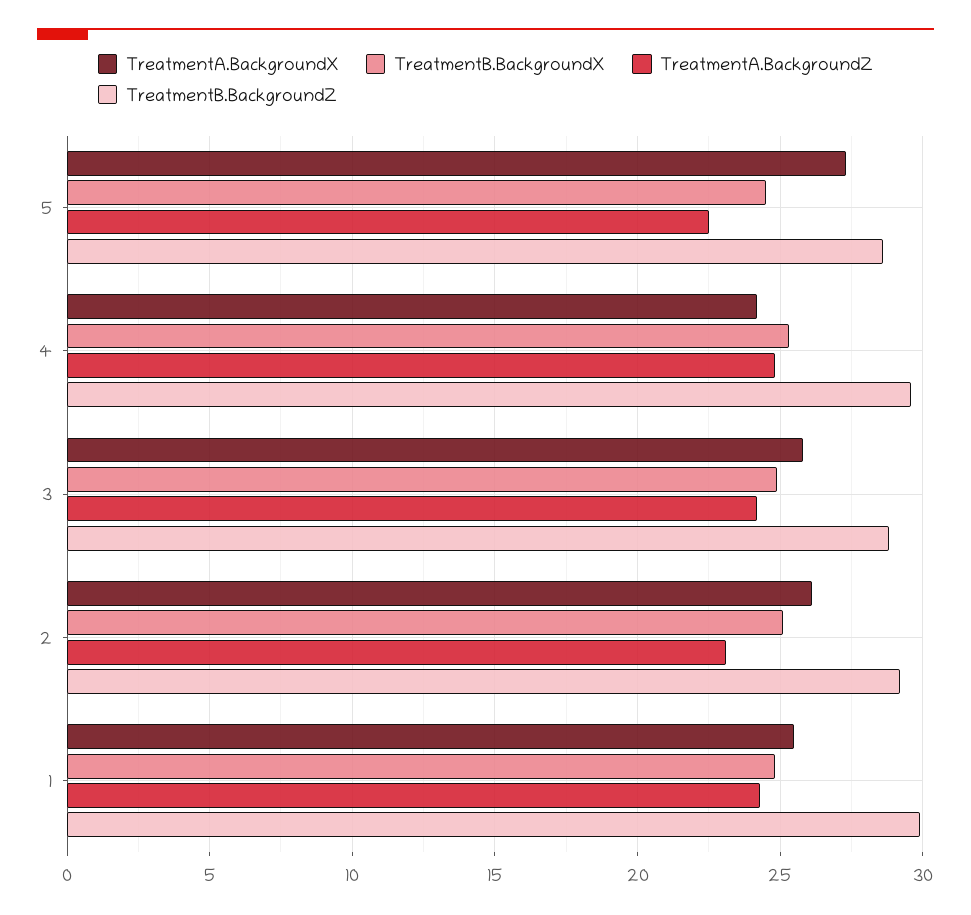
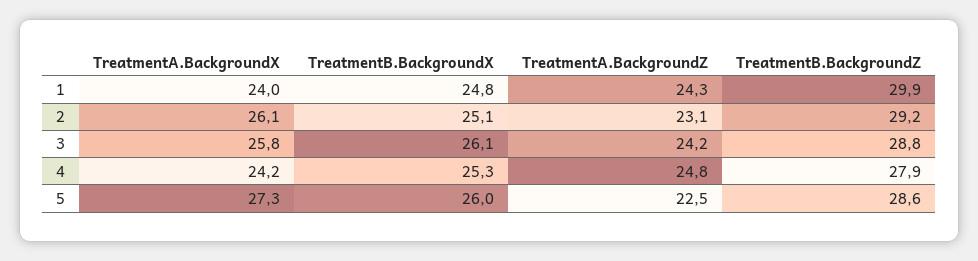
  {
    "TreatmentA.BackgroundX": {
      "5": 27.3,
      "4": 24.2,
      "3": 25.8,
      "2": 26.1,
-     "1": 25.5
+     "1": 24
    },
    "TreatmentB.BackgroundX": {
-     "5": 24.5,
+     "5": 26,
      "4": 25.3,
-     "3": 25,
+     "3": 26.1,
      "2": 25.1,
      "1": 24.8
    },
    "TreatmentA.BackgroundZ": {
      "5": 22.5,
      "4": 24.8,
      "3": 24.2,
      "2": 23.1,
      "1": 24.3
    },
    "TreatmentB.BackgroundZ": {
      "5": 28.6,
-     "4": 29.5,
+     "4": 27.9,
      "3": 28.8,
      "2": 29.2,
      "1": 29.9
    }
  }

